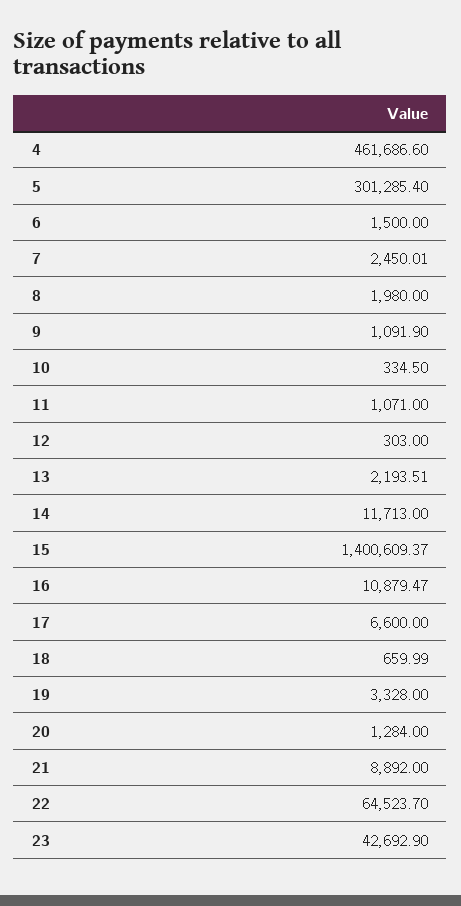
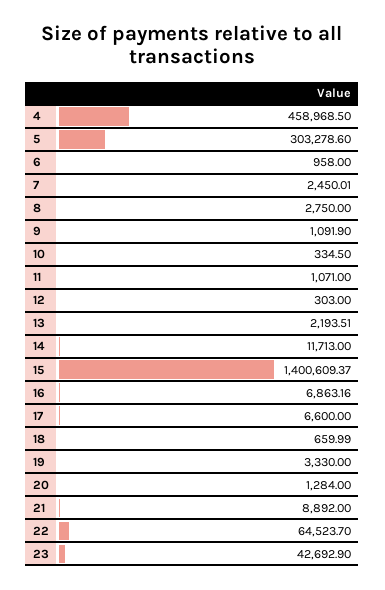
  {
-   "4": 461686.6,
+   "4": 458968.5,
-   "5": 301285.4,
+   "5": 303278.6,
-   "6": 1500,
+   "6": 958,
    "7": 2450.01,
-   "8": 1980,
+   "8": 2750,
    "9": 1091.9,
    "10": 334.5,
    "11": 1071,
    "12": 303,
    "13": 2193.51,
    "14": 11713,
    "15": 1400609.37,
-   "16": 10879.47,
+   "16": 6863.16,
    "17": 6600,
    "18": 659.99,
-   "19": 3328,
+   "19": 3330,
    "20": 1284,
    "21": 8892,
    "22": 64523.7,
    "23": 42692.9
  }

